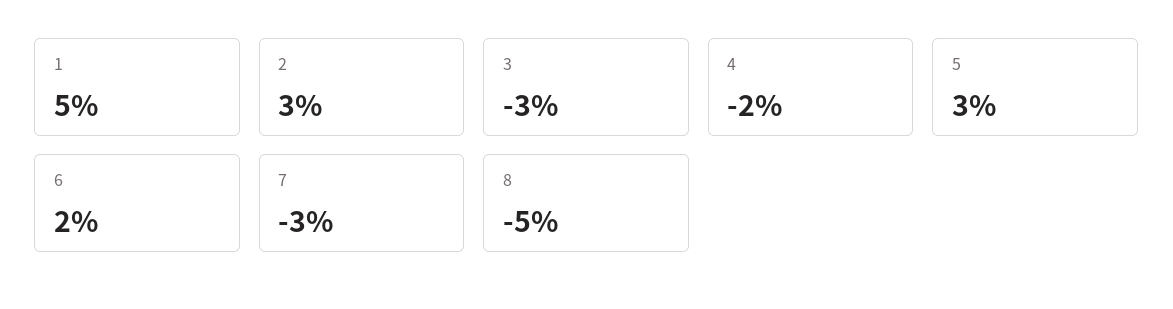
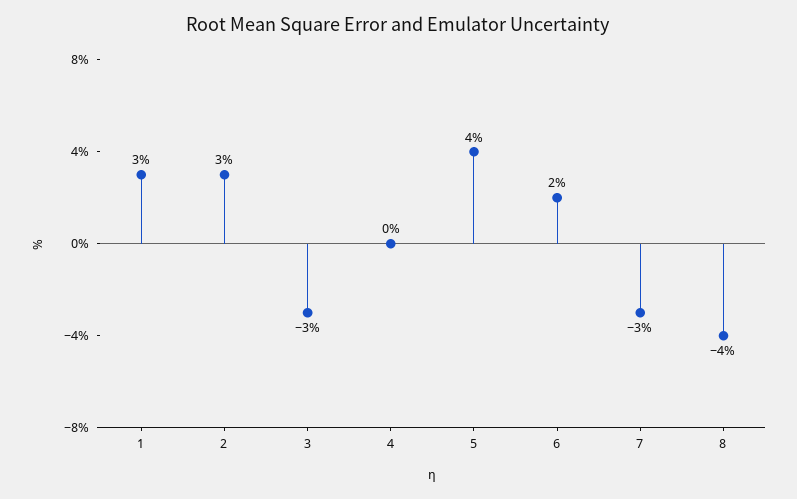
  {
-   "1": 5,
+   "1": 3,
    "2": 3,
    "3": -3,
-   "4": -2,
+   "4": 0,
-   "5": 3,
+   "5": 4,
    "6": 2,
    "7": -3,
-   "8": -5
+   "8": -4
  }

